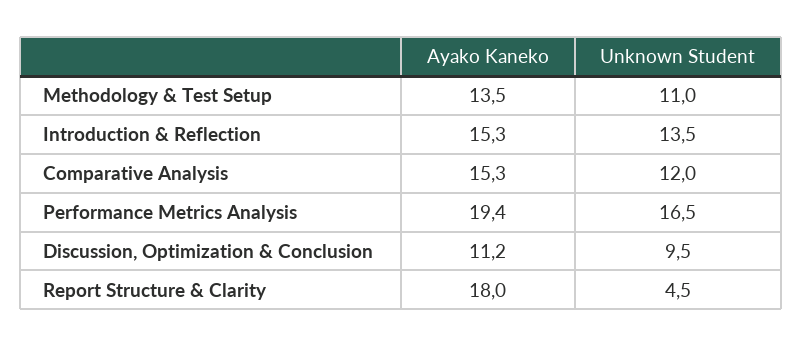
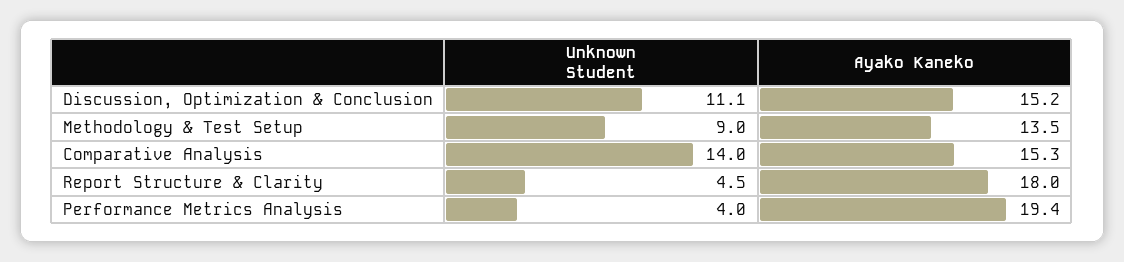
  {
    "Ayako Kaneko": {
      "Methodology & Test Setup": 13.5,
-     "Introduction & Reflection": 15.3,
      "Comparative Analysis": 15.3,
      "Performance Metrics Analysis": 19.4,
-     "Discussion, Optimization & Conclusion": 11.2,
+     "Discussion, Optimization & Conclusion": 15.2,
      "Report Structure & Clarity": 18
    },
    "Unknown Student": {
-     "Methodology & Test Setup": 11,
+     "Methodology & Test Setup": 9,
-     "Introduction & Reflection": 13.5,
-     "Comparative Analysis": 12,
+     "Comparative Analysis": 14,
-     "Performance Metrics Analysis": 16.5,
+     "Performance Metrics Analysis": 4,
-     "Discussion, Optimization & Conclusion": 9.5,
+     "Discussion, Optimization & Conclusion": 11.1,
      "Report Structure & Clarity": 4.5
    }
  }

